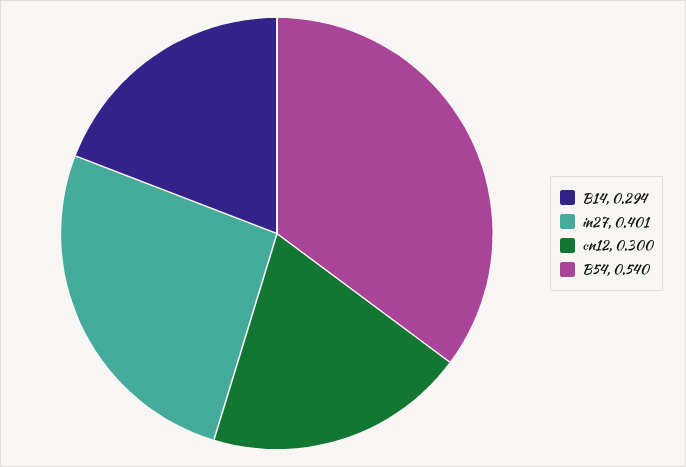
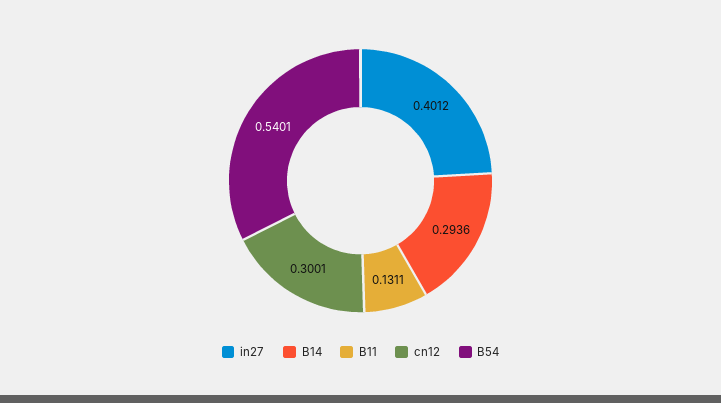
  {
    "B14": 0.2936,
    "in27": 0.4012,
    "cn12": 0.3001,
-   "B54": 0.5401
+   "B54": 0.5401,
+   "B11": 0.1311
  }

